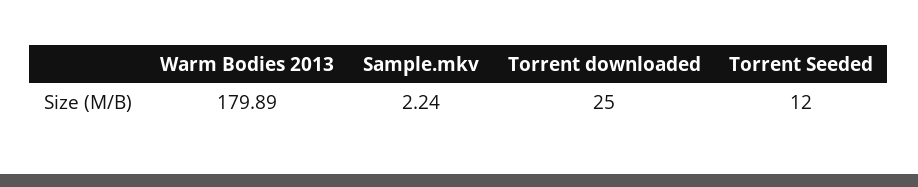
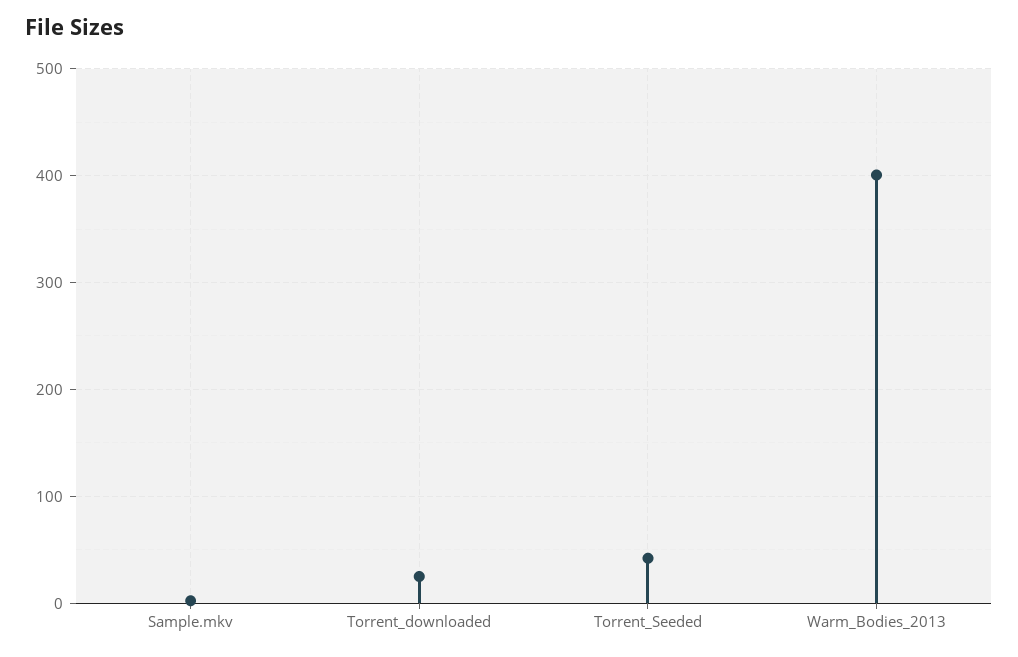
  {
-   "Warm Bodies 2013": 179.89,
+   "Warm Bodies 2013": 400,
    "Sample.mkv": 2.24,
    "Torrent downloaded": 25,
-   "Torrent Seeded": 12
+   "Torrent Seeded": 40
  }

